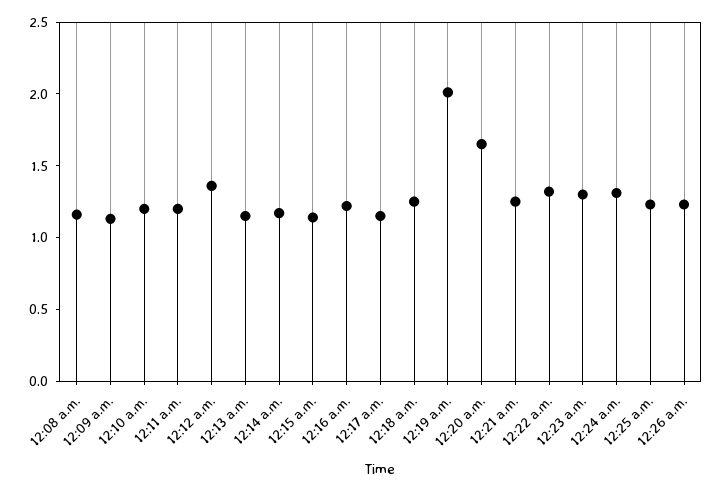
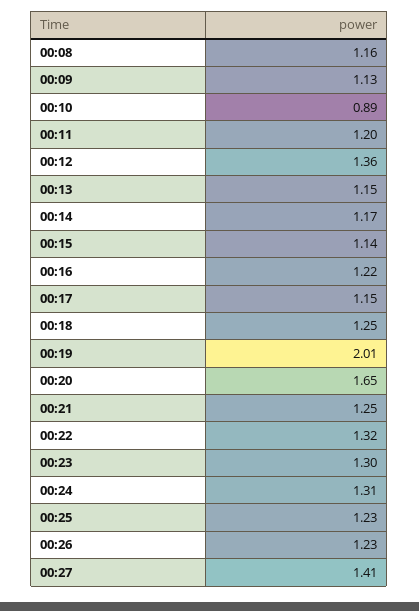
  {
    "12:08 a.m.": 1.16,
    "12:09 a.m.": 1.13,
-   "12:10 a.m.": 1.2,
+   "12:10 a.m.": 0.89,
    "12:11 a.m.": 1.2,
    "12:12 a.m.": 1.36,
    "12:13 a.m.": 1.15,
    "12:14 a.m.": 1.17,
    "12:15 a.m.": 1.14,
    "12:16 a.m.": 1.22,
    "12:17 a.m.": 1.15,
    "12:18 a.m.": 1.25,
    "12:19 a.m.": 2.01,
    "12:20 a.m.": 1.65,
    "12:21 a.m.": 1.25,
    "12:22 a.m.": 1.32,
    "12:23 a.m.": 1.3,
    "12:24 a.m.": 1.31,
    "12:25 a.m.": 1.23,
-   "12:26 a.m.": 1.23
+   "12:26 a.m.": 1.23,
+   "00:27": 1.41
  }

